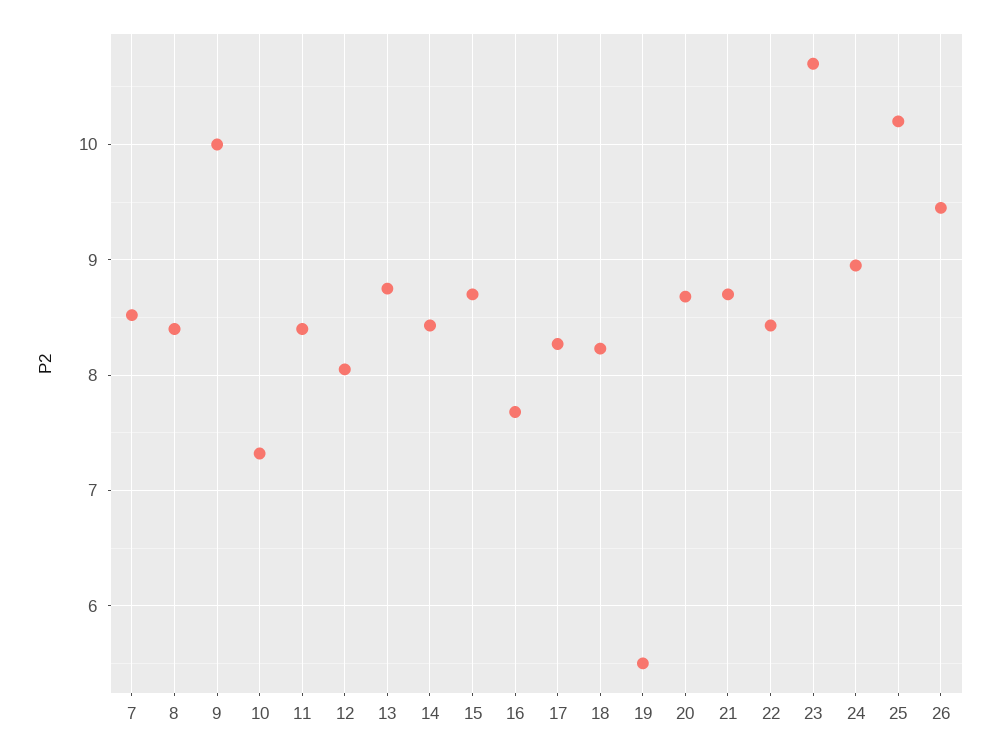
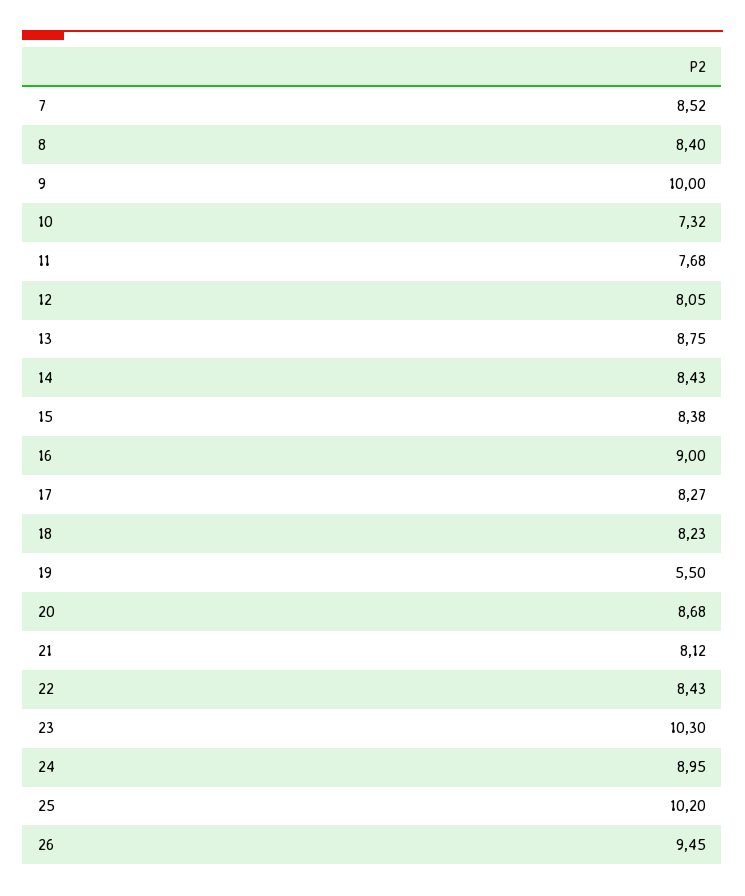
  {
    "7": 8.52,
    "8": 8.4,
    "9": 10,
    "10": 7.32,
-   "11": 8.4,
+   "11": 7.68,
    "12": 8.05,
    "13": 8.75,
    "14": 8.43,
-   "15": 8.7,
+   "15": 8.38,
-   "16": 7.7,
+   "16": 9,
    "17": 8.27,
    "18": 8.23,
    "19": 5.5,
    "20": 8.68,
-   "21": 8.7,
+   "21": 8.12,
    "22": 8.43,
-   "23": 10.7,
+   "23": 10.3,
    "24": 8.95,
    "25": 10.2,
    "26": 9.45
  }

